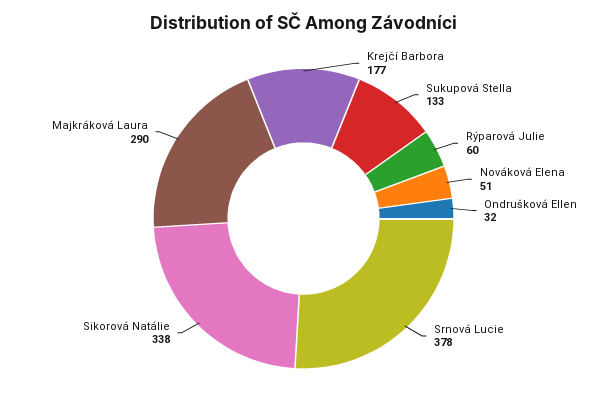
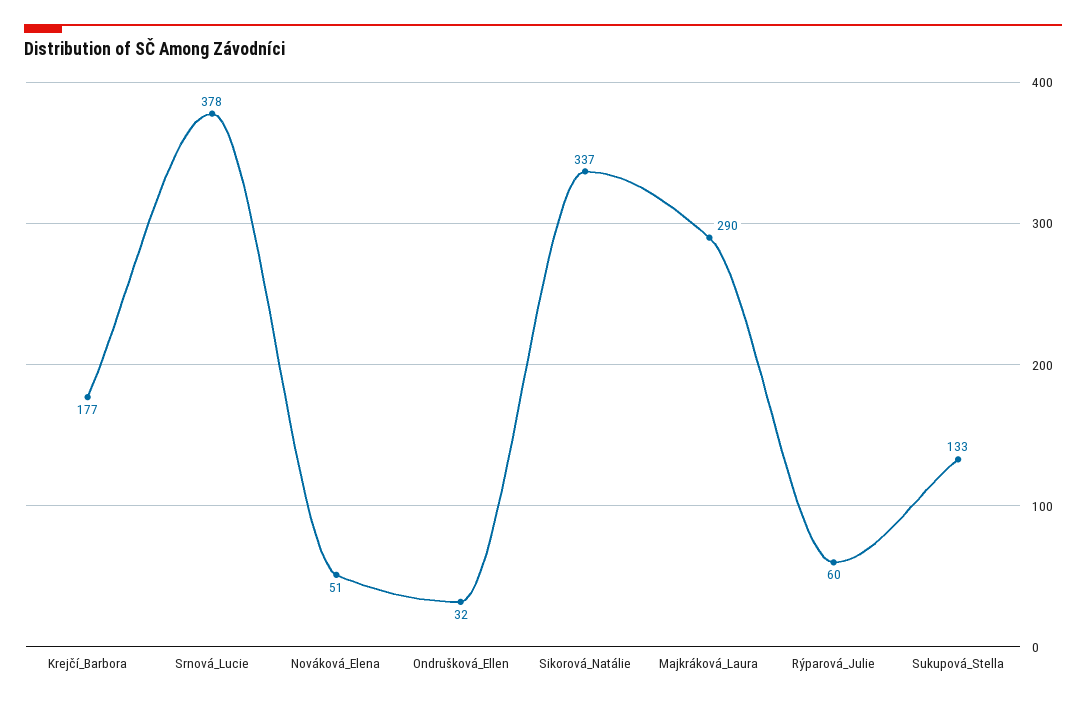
  {
    "Krejčí Barbora": 177,
    "Sukupová Stella": 133,
    "Rýparová Julie": 60,
    "Nováková Elena": 51,
    "Ondrušková Ellen": 32,
    "Srnová Lucie": 378,
-   "Sikorová Natálie": 338,
+   "Sikorová Natálie": 337,
    "Majkráková Laura": 290
  }

